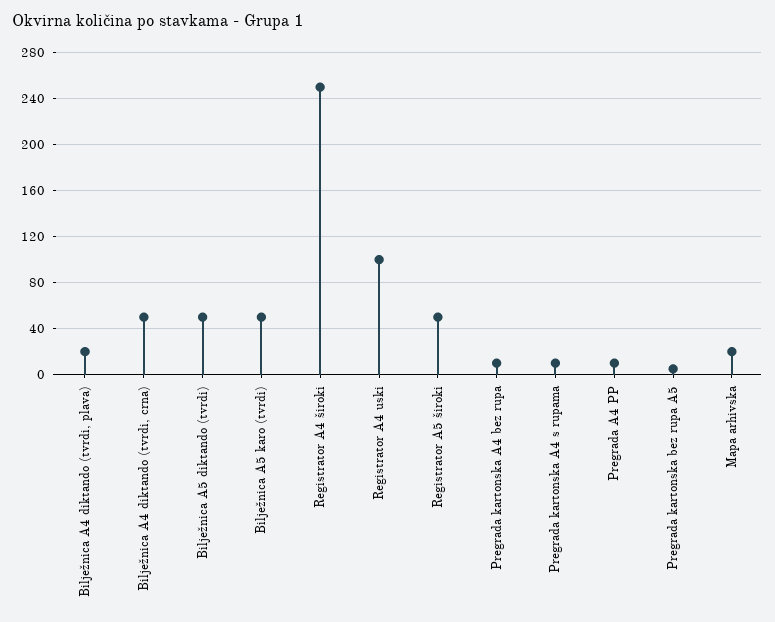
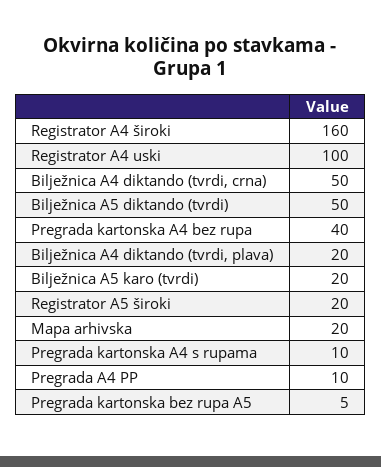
  {
    "Bilježnica A4 diktando (tvrdi, plava)": 20,
    "Bilježnica A4 diktando (tvrdi, crna)": 50,
    "Bilježnica A5 diktando (tvrdi)": 50,
-   "Bilježnica A5 karo (tvrdi)": 50,
+   "Bilježnica A5 karo (tvrdi)": 20,
-   "Registrator A4 široki": 250,
+   "Registrator A4 široki": 160,
    "Registrator A4 uski": 100,
-   "Registrator A5 široki": 50,
+   "Registrator A5 široki": 20,
-   "Pregrada kartonska A4 bez rupa": 10,
+   "Pregrada kartonska A4 bez rupa": 40,
    "Pregrada kartonska A4 s rupama": 10,
    "Pregrada A4 PP": 10,
    "Pregrada kartonska bez rupa A5": 5,
    "Mapa arhivska": 20
  }

